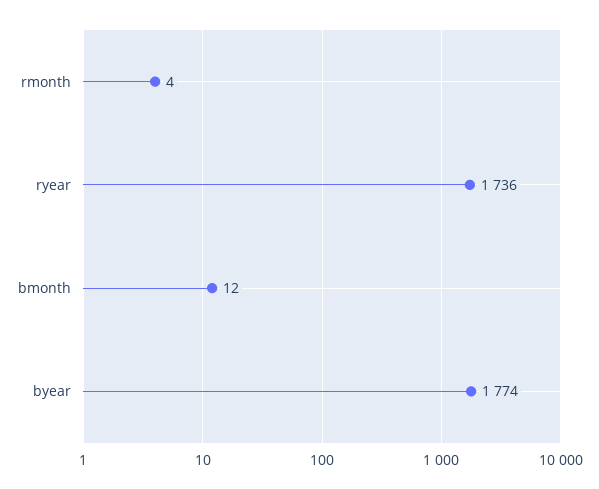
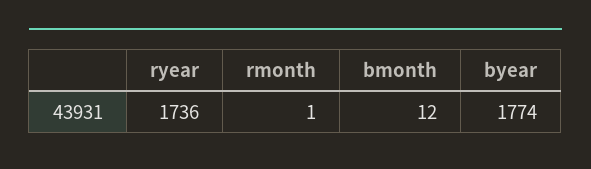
  {
-   "rmonth": 4,
+   "rmonth": 1,
    "ryear": 1736,
    "bmonth": 12,
    "byear": 1774
  }

